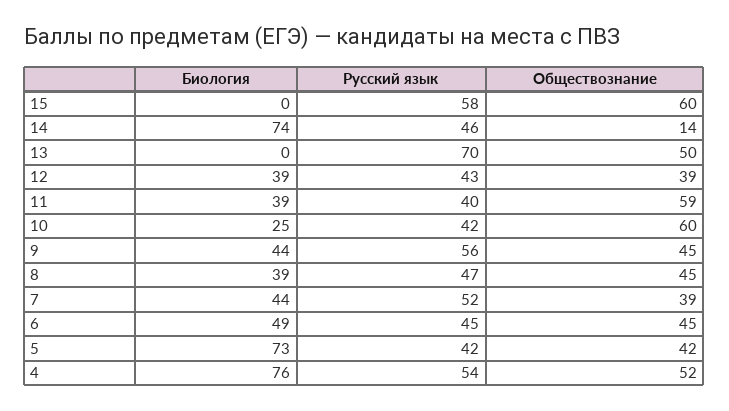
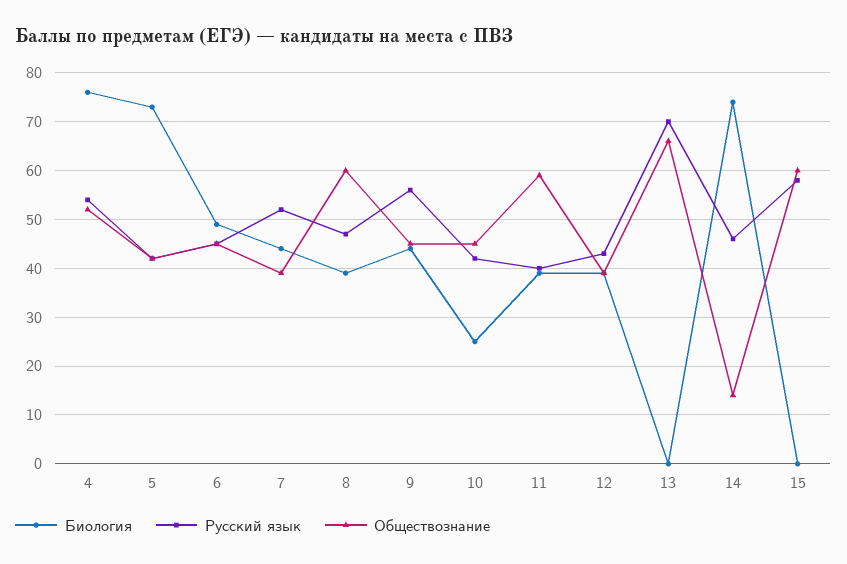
  {
    "Биология": {
      "15": 0,
      "14": 74,
      "13": 0,
      "12": 39,
      "11": 39,
      "10": 25,
      "9": 44,
      "8": 39,
      "7": 44,
      "6": 49,
      "5": 73,
      "4": 76
    },
    "Русский язык": {
      "15": 58,
      "14": 46,
      "13": 70,
      "12": 43,
      "11": 40,
      "10": 42,
      "9": 56,
      "8": 47,
      "7": 52,
      "6": 45,
      "5": 42,
      "4": 54
    },
    "Обществознание": {
      "15": 60,
      "14": 14,
-     "13": 50,
+     "13": 65,
      "12": 39,
      "11": 59,
-     "10": 60,
+     "10": 45,
      "9": 45,
-     "8": 45,
+     "8": 60,
      "7": 39,
      "6": 45,
      "5": 42,
      "4": 52
    }
  }

